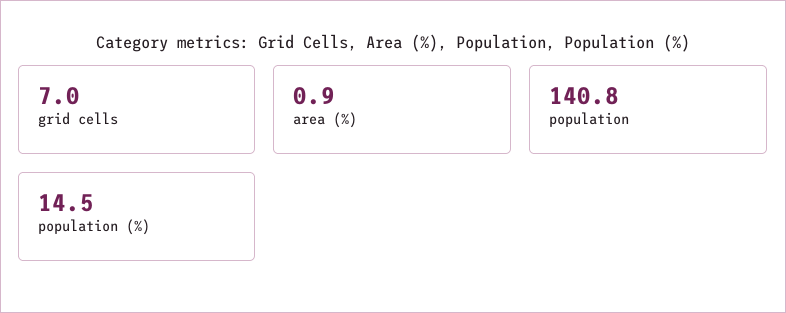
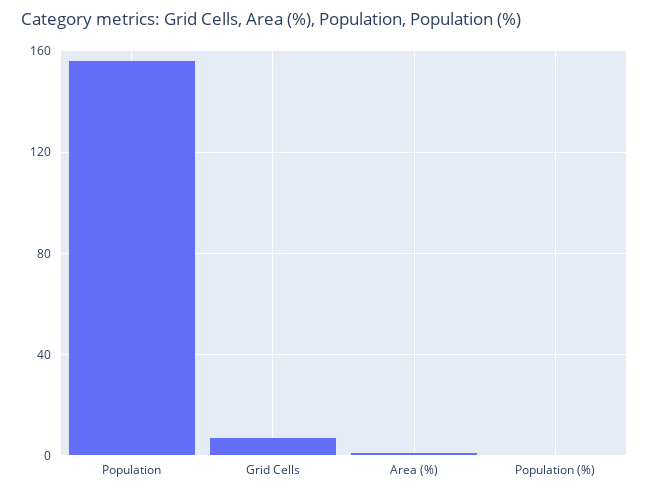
  {
    "grid cells": 7,
    "area (%)": 0.9,
-   "population": 140.8,
+   "population": 155,
-   "population (%)": 14.5
+   "population (%)": 0
  }

